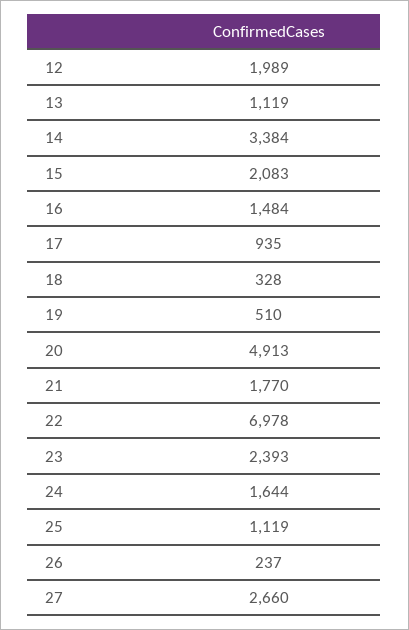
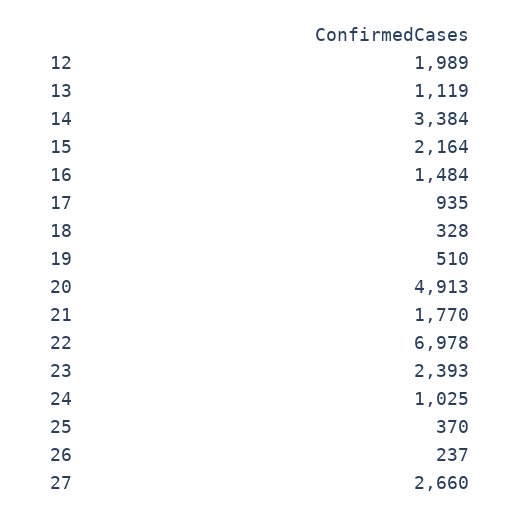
  {
    "12": 1989,
    "13": 1119,
    "14": 3384,
-   "15": 2083,
+   "15": 2164,
    "16": 1484,
    "17": 935,
    "18": 328,
    "19": 510,
    "20": 4913,
    "21": 1770,
    "22": 6978,
    "23": 2393,
-   "24": 1644,
+   "24": 1025,
-   "25": 1119,
+   "25": 370,
    "26": 237,
    "27": 2660
  }

